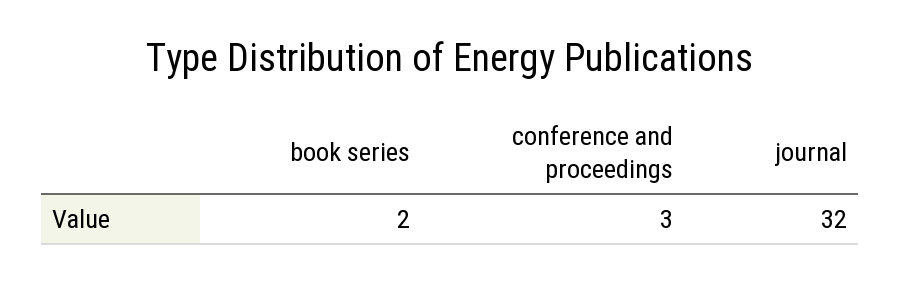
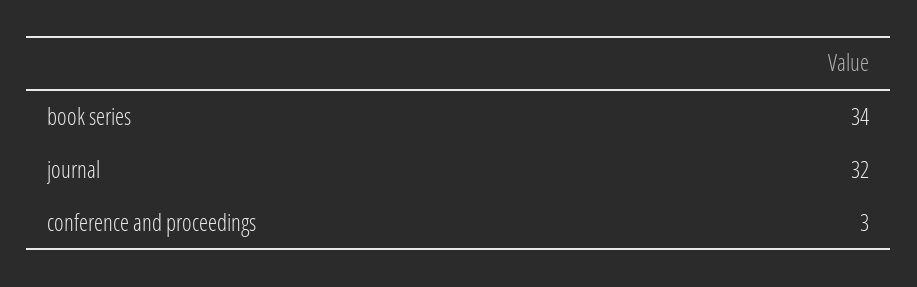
  {
-   "book series": 2,
+   "book series": 34,
    "conference and proceedings": 3,
    "journal": 32
  }

